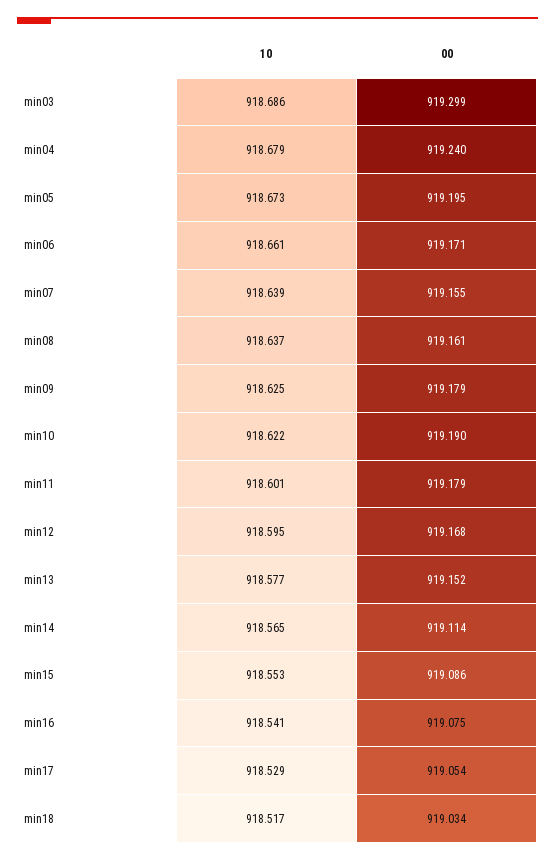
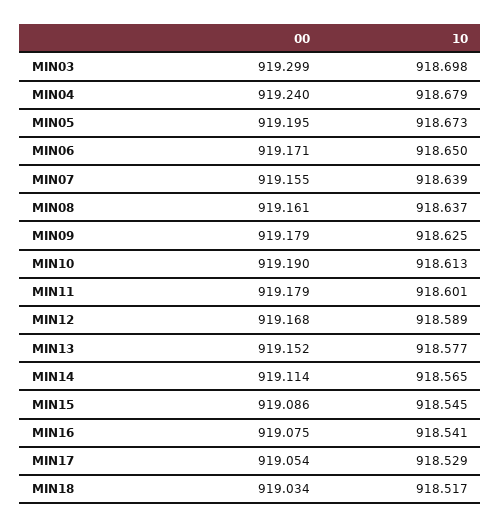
  {
    "10": {
-     "min03": 918.686,
+     "min03": 918.698,
      "min04": 918.679,
      "min05": 918.673,
-     "min06": 918.661,
+     "min06": 918.65,
      "min07": 918.639,
      "min08": 918.637,
      "min09": 918.625,
-     "min10": 918.622,
+     "min10": 918.613,
      "min11": 918.601,
-     "min12": 918.595,
+     "min12": 918.589,
      "min13": 918.577,
      "min14": 918.565,
-     "min15": 918.553,
+     "min15": 918.545,
      "min16": 918.541,
      "min17": 918.529,
      "min18": 918.517
    },
    "00": {
      "min03": 919.299,
      "min04": 919.24,
      "min05": 919.195,
      "min06": 919.171,
      "min07": 919.155,
      "min08": 919.161,
      "min09": 919.179,
      "min10": 919.19,
      "min11": 919.179,
      "min12": 919.168,
      "min13": 919.152,
      "min14": 919.114,
      "min15": 919.086,
      "min16": 919.075,
      "min17": 919.054,
      "min18": 919.034
    }
  }

